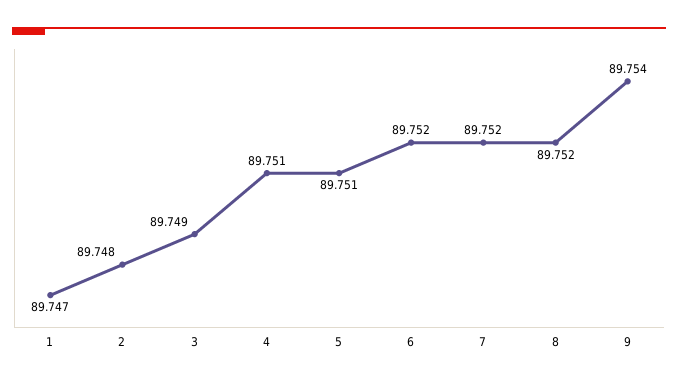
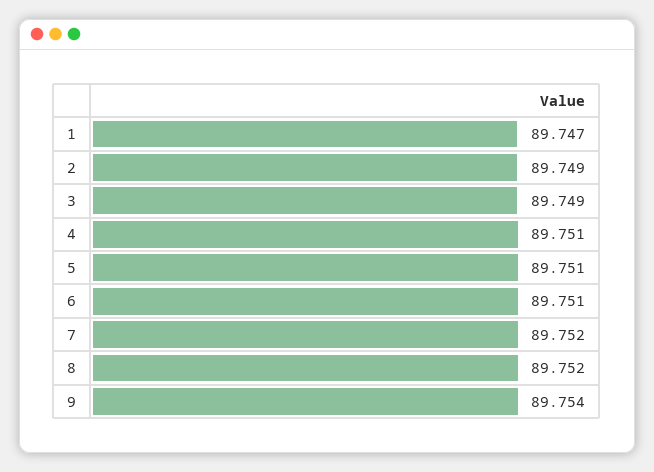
  {
    "1": 89.747,
-   "2": 89.748,
+   "2": 89.749,
    "3": 89.749,
    "4": 89.751,
    "5": 89.751,
-   "6": 89.752,
+   "6": 89.751,
    "7": 89.752,
    "8": 89.752,
    "9": 89.754
  }

